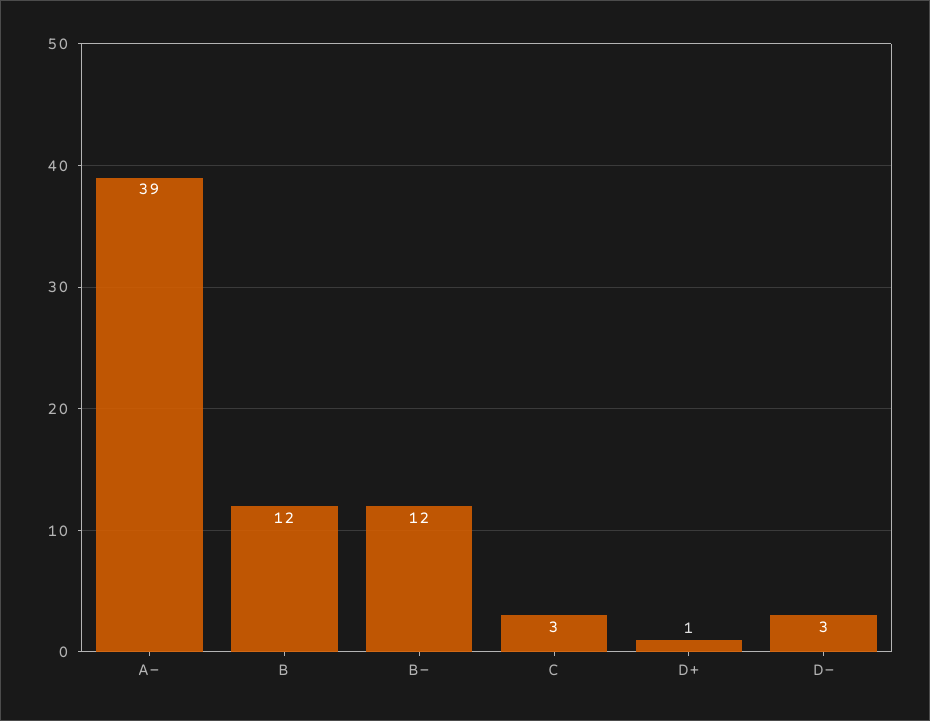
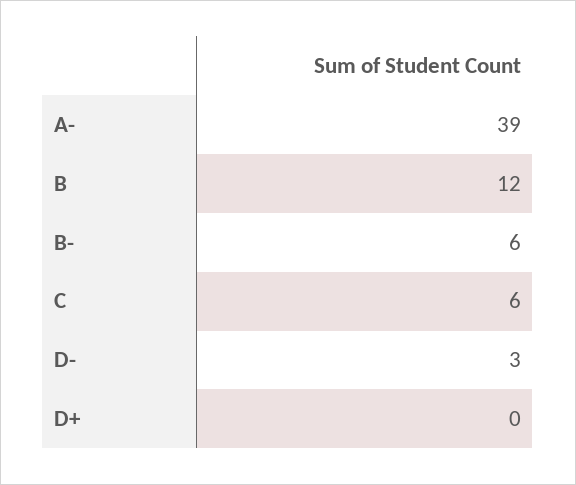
  {
    "A-": 39,
    "B": 12,
-   "B-": 12,
+   "B-": 6,
-   "C": 3,
+   "C": 6,
-   "D+": 1,
+   "D+": 0,
    "D-": 3
  }

